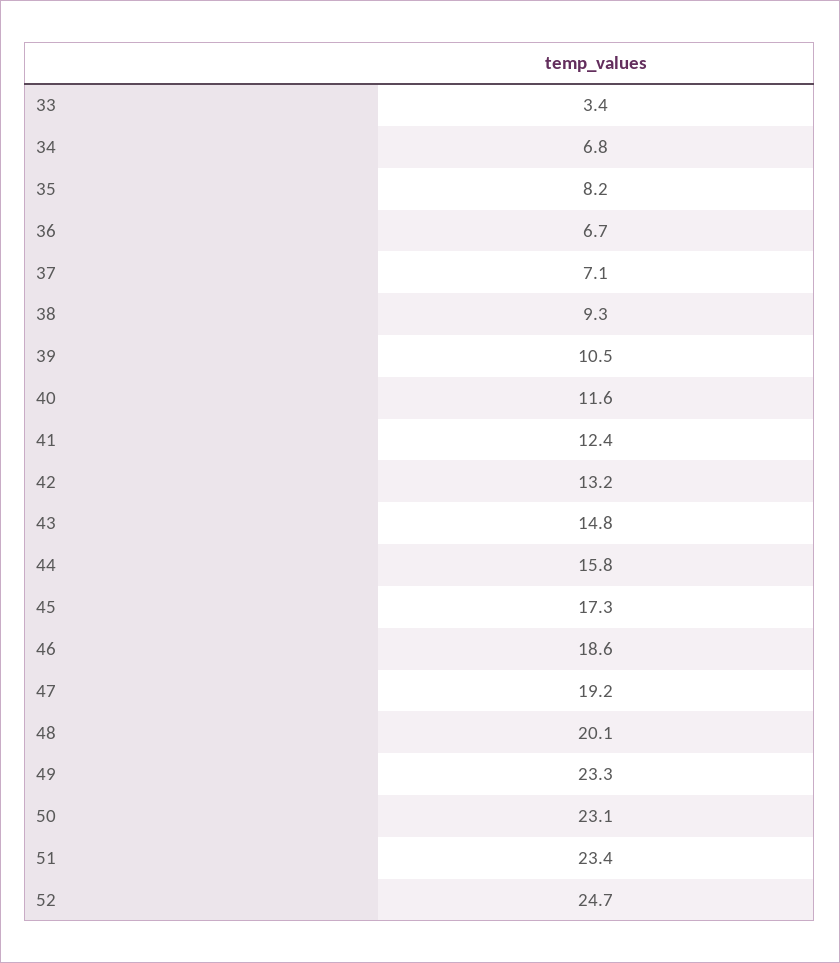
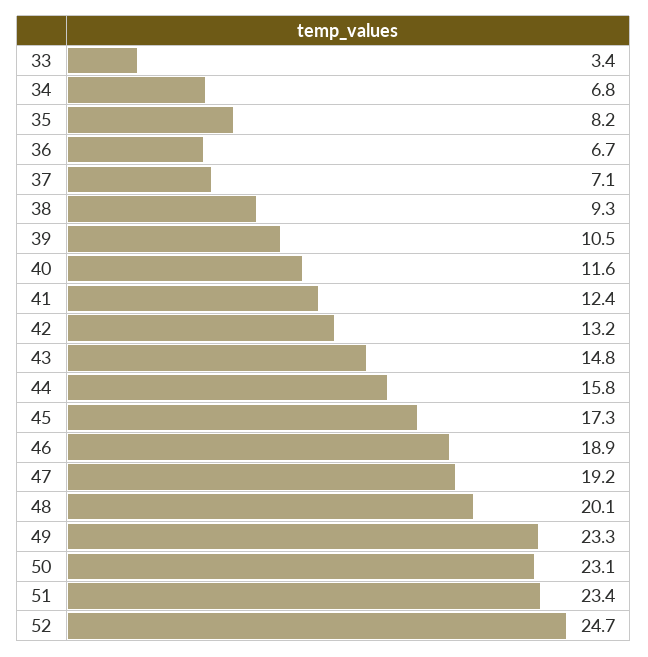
  {
    "33": 3.4,
    "34": 6.8,
    "35": 8.2,
    "36": 6.7,
    "37": 7.1,
    "38": 9.3,
    "39": 10.5,
    "40": 11.6,
    "41": 12.4,
    "42": 13.2,
    "43": 14.8,
    "44": 15.8,
    "45": 17.3,
-   "46": 18.6,
+   "46": 18.9,
    "47": 19.2,
    "48": 20.1,
    "49": 23.3,
    "50": 23.1,
    "51": 23.4,
    "52": 24.7
  }

